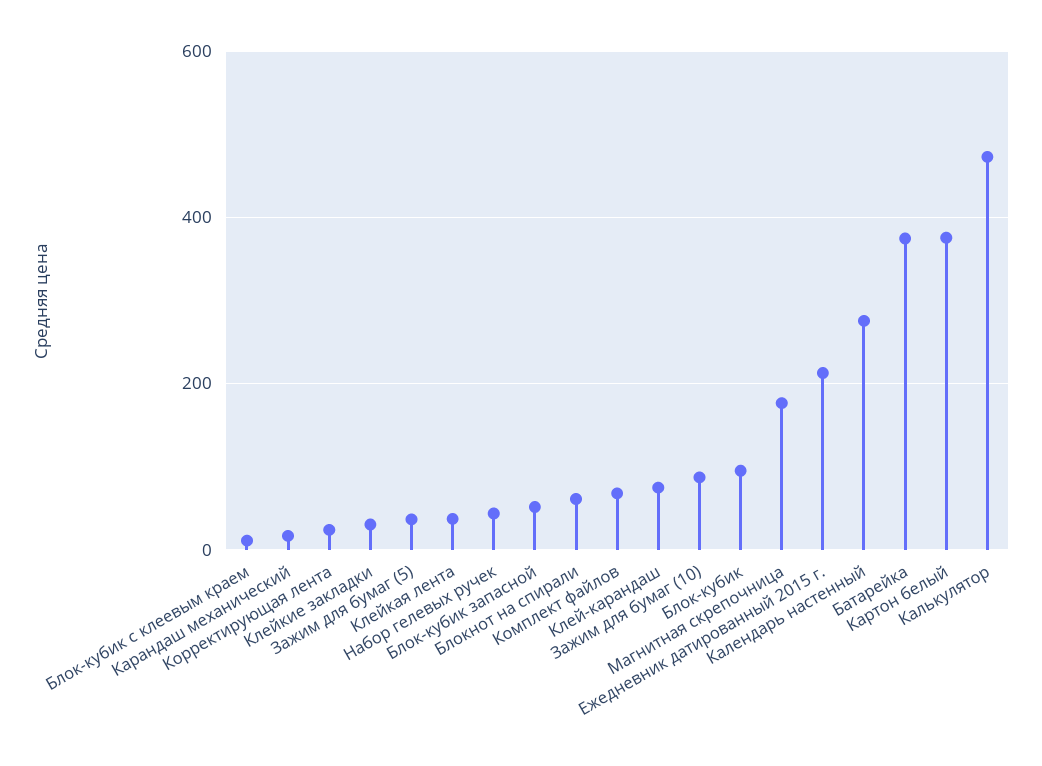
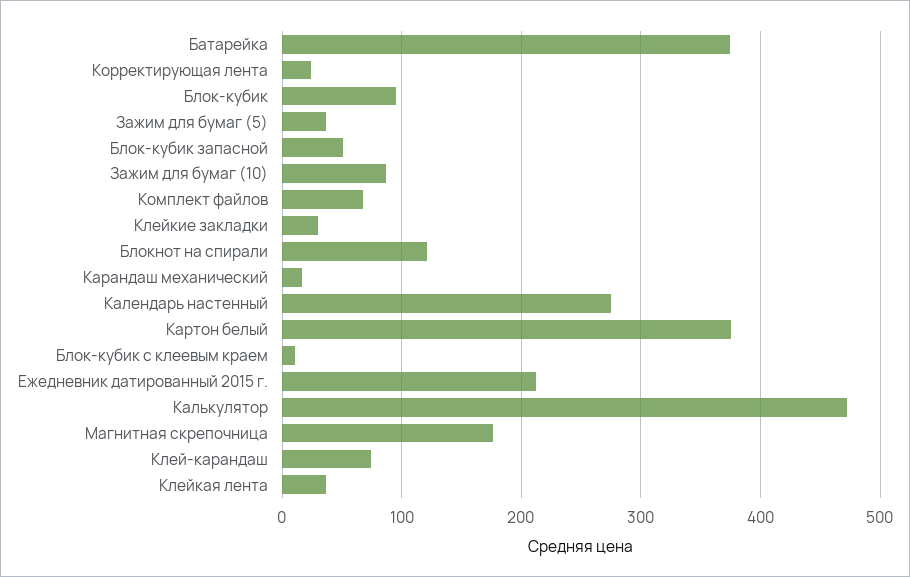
  {
    "Блок-кубик с клеевым краем": 10,
    "Карандаш механический": 20,
    "Корректирующая лента": 20,
    "Клейкие закладки": 30,
    "Зажим для бумаг (5)": 40,
    "Клейкая лента": 40,
-   "Набор гелевых ручек": 40,
    "Блок-кубик запасной": 50,
-   "Блокнот на спирали": 60,
+   "Блокнот на спирали": 120,
    "Комплект файлов": 70,
    "Клей-карандаш": 70,
    "Зажим для бумаг (10)": 90,
    "Блок-кубик": 90,
    "Магнитная скрепочница": 180,
    "Ежедневник датированный 2015 г.": 210,
    "Календарь настенный": 280,
    "Батарейка": 370,
    "Картон белый": 380,
    "Калькулятор": 470
  }

